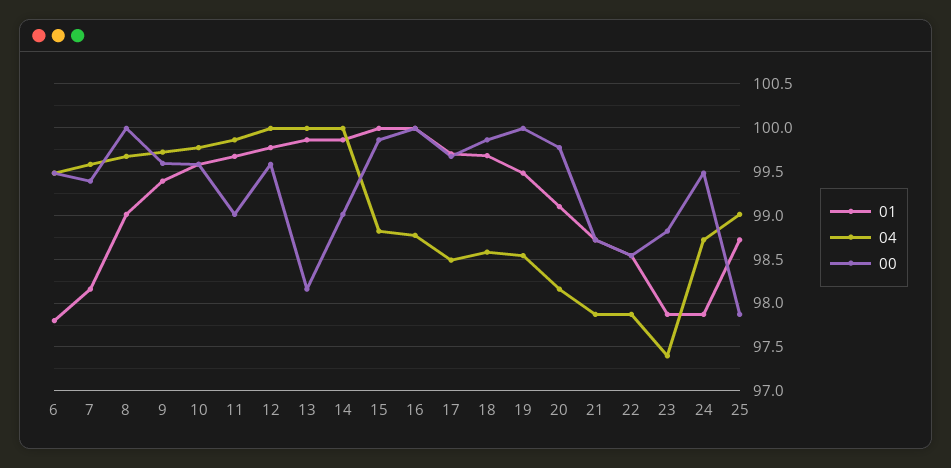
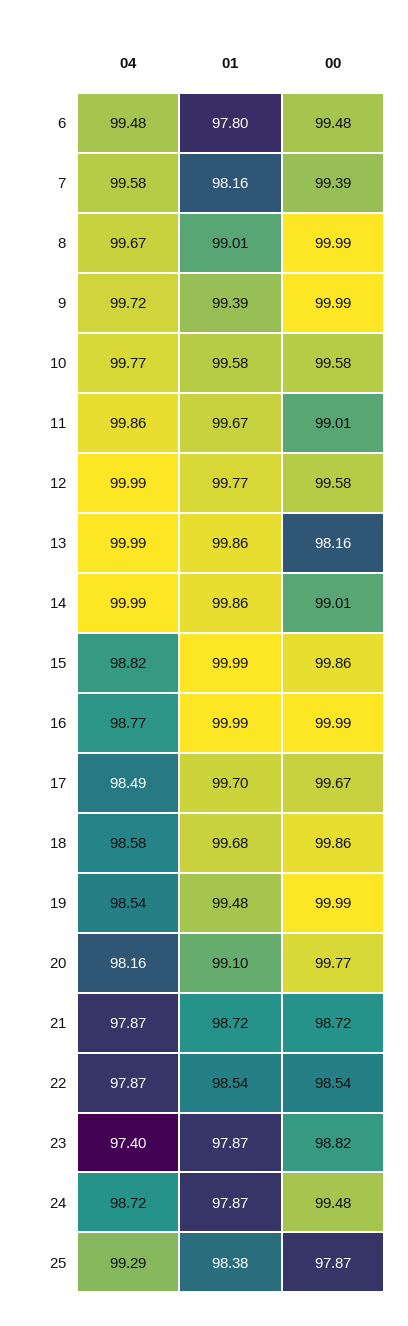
  {
    "01": {
      "6": 97.8,
      "7": 98.16,
      "8": 99.01,
      "9": 99.39,
      "10": 99.58,
      "11": 99.67,
      "12": 99.77,
      "13": 99.86,
      "14": 99.86,
      "15": 99.99,
      "16": 99.99,
      "17": 99.7,
      "18": 99.68,
      "19": 99.48,
      "20": 99.1,
      "21": 98.72,
      "22": 98.54,
      "23": 97.87,
      "24": 97.87,
-     "25": 98.7
+     "25": 98.38
    },
    "04": {
      "6": 99.48,
      "7": 99.58,
      "8": 99.67,
      "9": 99.72,
      "10": 99.77,
      "11": 99.86,
      "12": 99.99,
      "13": 99.99,
      "14": 99.99,
      "15": 98.82,
      "16": 98.77,
      "17": 98.49,
      "18": 98.58,
      "19": 98.54,
      "20": 98.16,
      "21": 97.87,
      "22": 97.87,
      "23": 97.4,
      "24": 98.72,
-     "25": 99
+     "25": 99.29
    },
    "00": {
      "6": 99.48,
      "7": 99.39,
      "8": 99.99,
-     "9": 99.6,
+     "9": 99.99,
      "10": 99.58,
      "11": 99.01,
      "12": 99.58,
      "13": 98.16,
      "14": 99.01,
      "15": 99.86,
      "16": 99.99,
      "17": 99.67,
      "18": 99.86,
      "19": 99.99,
      "20": 99.77,
      "21": 98.72,
      "22": 98.54,
      "23": 98.82,
      "24": 99.48,
      "25": 97.87
    }
  }

